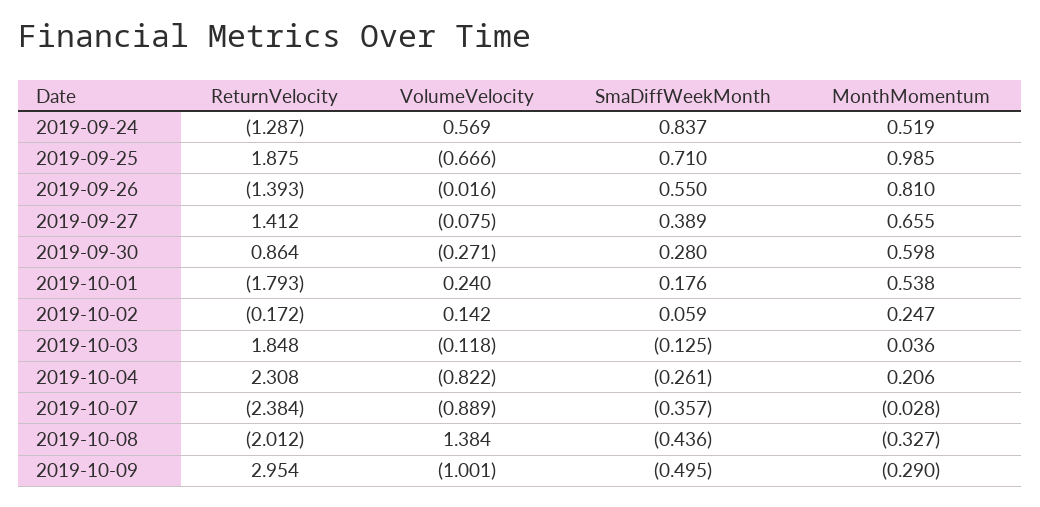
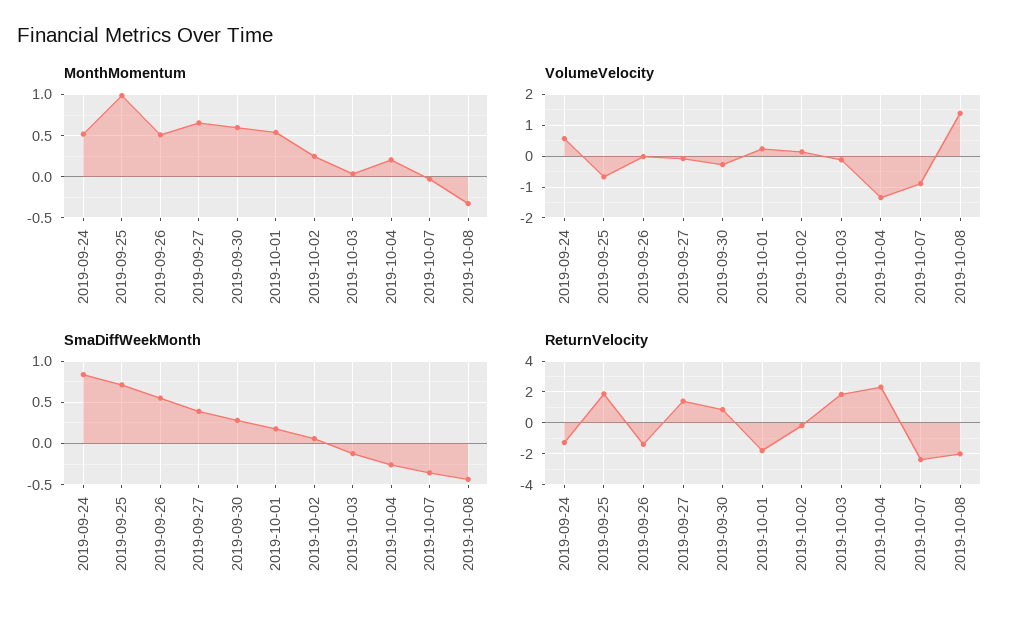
  {
    "ReturnVelocity": {
      "2019-09-24": -1.287,
      "2019-09-25": 1.875,
      "2019-09-26": -1.393,
      "2019-09-27": 1.412,
      "2019-09-30": 0.864,
      "2019-10-01": -1.793,
      "2019-10-02": -0.172,
      "2019-10-03": 1.848,
      "2019-10-04": 2.308,
      "2019-10-07": -2.384,
-     "2019-10-08": -2.012,
+     "2019-10-08": -2.012
-     "2019-10-09": 2.954
    },
    "VolumeVelocity": {
      "2019-09-24": 0.569,
      "2019-09-25": -0.666,
      "2019-09-26": -0.016,
      "2019-09-27": -0.075,
      "2019-09-30": -0.271,
      "2019-10-01": 0.24,
      "2019-10-02": 0.142,
      "2019-10-03": -0.118,
-     "2019-10-04": -0.822,
+     "2019-10-04": -1.4,
      "2019-10-07": -0.889,
-     "2019-10-08": 1.384,
+     "2019-10-08": 1.384
-     "2019-10-09": -1.001
    },
    "SmaDiffWeekMonth": {
      "2019-09-24": 0.837,
      "2019-09-25": 0.71,
      "2019-09-26": 0.55,
      "2019-09-27": 0.389,
      "2019-09-30": 0.28,
      "2019-10-01": 0.176,
      "2019-10-02": 0.059,
      "2019-10-03": -0.125,
      "2019-10-04": -0.261,
      "2019-10-07": -0.357,
-     "2019-10-08": -0.436,
+     "2019-10-08": -0.436
-     "2019-10-09": -0.495
    },
    "MonthMomentum": {
      "2019-09-24": 0.519,
      "2019-09-25": 0.985,
-     "2019-09-26": 0.81,
+     "2019-09-26": 0.5,
      "2019-09-27": 0.655,
      "2019-09-30": 0.598,
      "2019-10-01": 0.538,
      "2019-10-02": 0.247,
      "2019-10-03": 0.036,
      "2019-10-04": 0.206,
      "2019-10-07": -0.028,
-     "2019-10-08": -0.327,
+     "2019-10-08": -0.327
-     "2019-10-09": -0.29
    }
  }

